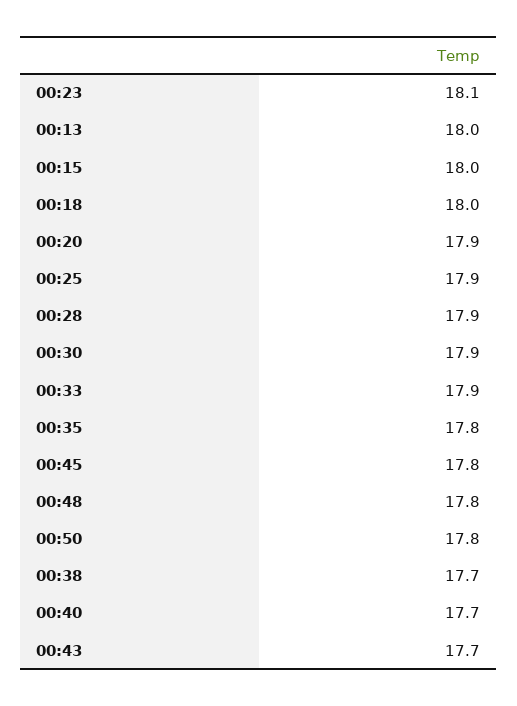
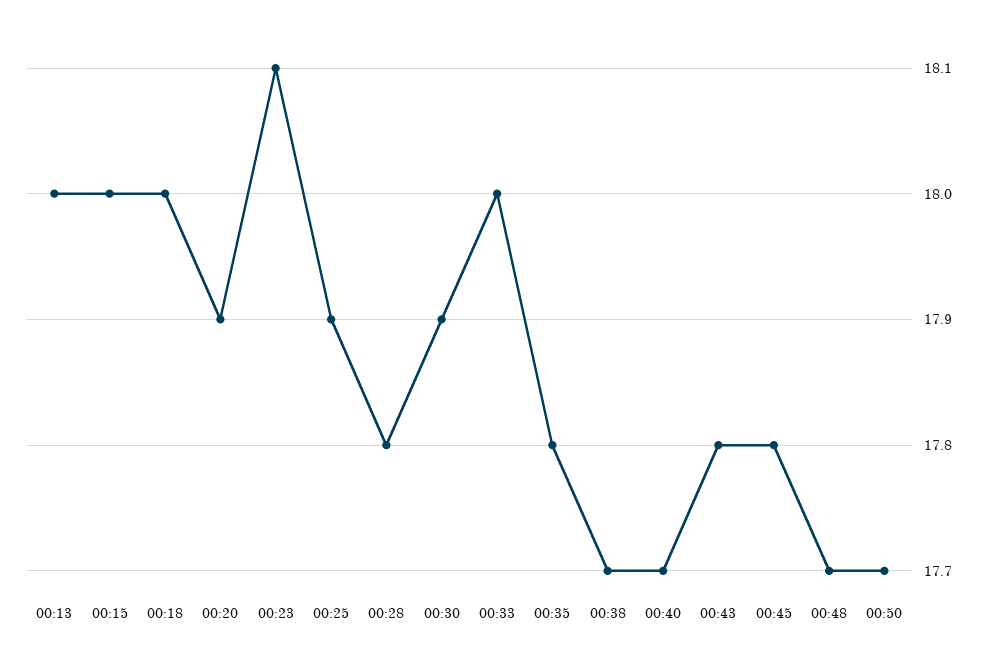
  {
    "00:23": 18.1,
    "00:13": 18,
    "00:15": 18,
    "00:18": 18,
    "00:20": 17.9,
    "00:25": 17.9,
-   "00:28": 17.9,
+   "00:28": 17.8,
    "00:30": 17.9,
-   "00:33": 17.9,
+   "00:33": 18,
    "00:35": 17.8,
    "00:45": 17.8,
-   "00:48": 17.8,
+   "00:48": 17.7,
-   "00:50": 17.8,
+   "00:50": 17.7,
    "00:38": 17.7,
    "00:40": 17.7,
-   "00:43": 17.7
+   "00:43": 17.8
  }

